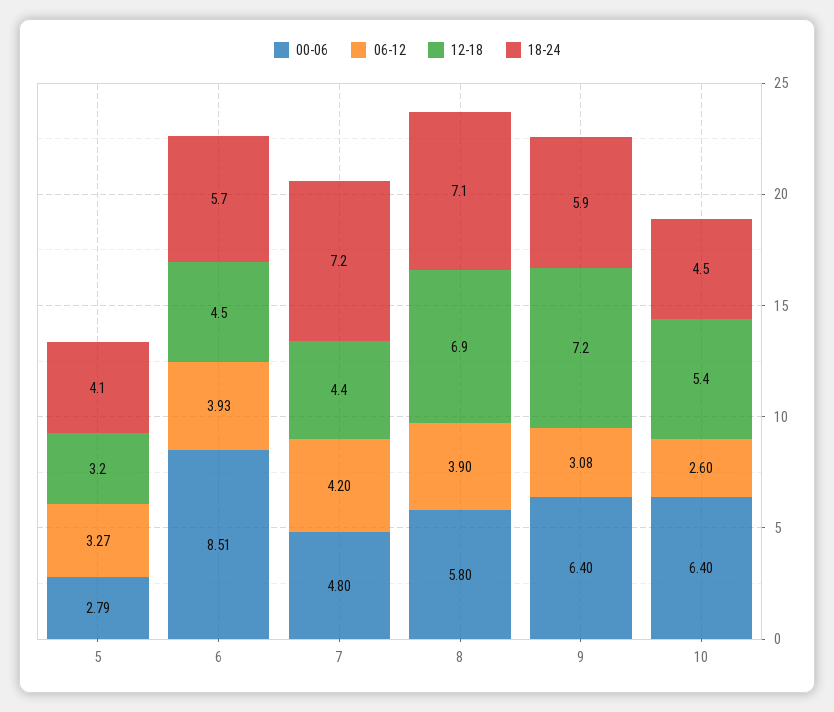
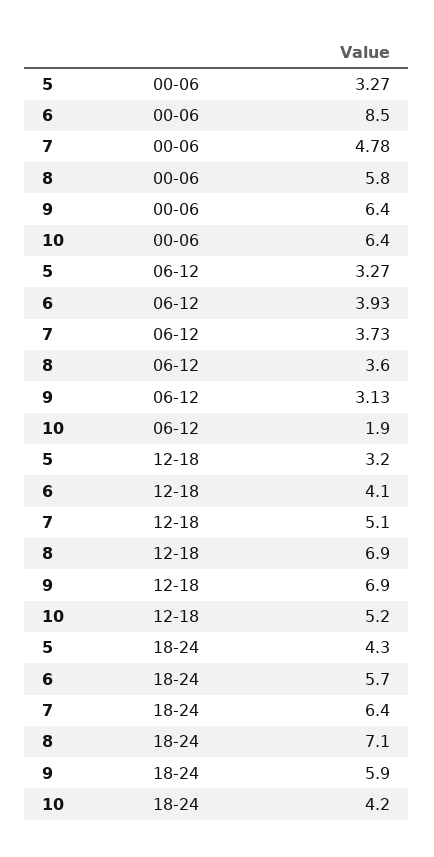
  {
    "00-06": {
-     "5": 2.79,
+     "5": 3.27,
-     "6": 8.51,
+     "6": 8.5,
-     "7": 4.8,
+     "7": 4.78,
      "8": 5.8,
      "9": 6.4,
      "10": 6.4
    },
    "06-12": {
      "5": 3.27,
      "6": 3.93,
-     "7": 4.2,
+     "7": 3.73,
-     "8": 3.9,
+     "8": 3.6,
-     "9": 3.08,
+     "9": 3.13,
-     "10": 2.6
+     "10": 1.9
    },
    "12-18": {
      "5": 3.2,
-     "6": 4.5,
+     "6": 4.1,
-     "7": 4.4,
+     "7": 5.1,
      "8": 6.9,
-     "9": 7.2,
+     "9": 6.9,
-     "10": 5.4
+     "10": 5.2
    },
    "18-24": {
-     "5": 4.1,
+     "5": 4.3,
      "6": 5.7,
-     "7": 7.2,
+     "7": 6.4,
      "8": 7.1,
      "9": 5.9,
-     "10": 4.5
+     "10": 4.2
    }
  }

